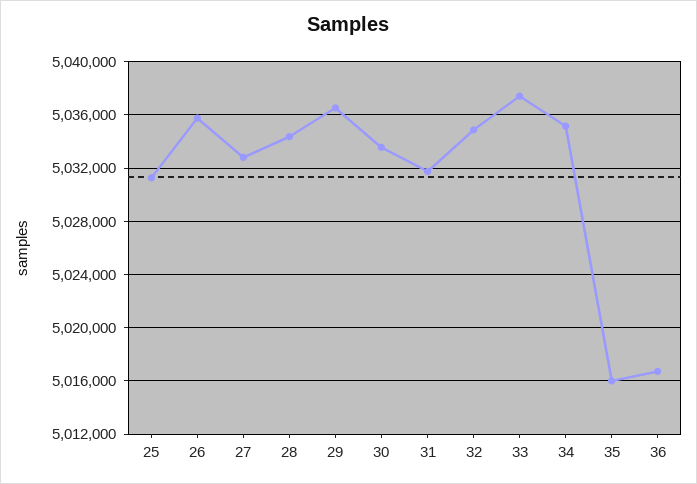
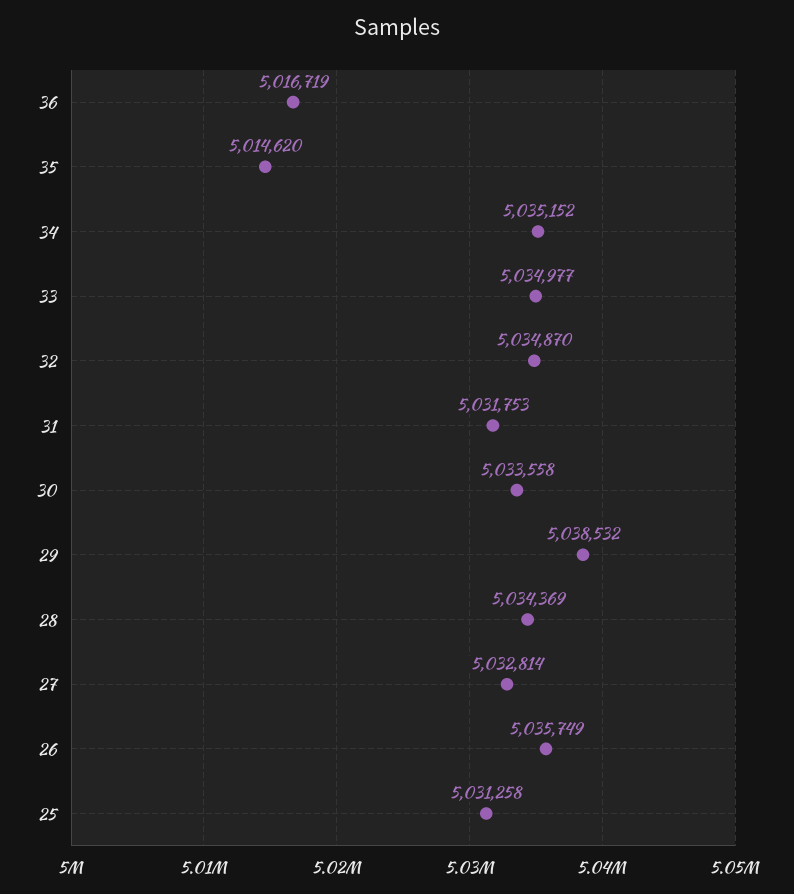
  {
    "25": 5031258,
    "26": 5035749,
    "27": 5032814,
    "28": 5034369,
-   "29": 5036500,
+   "29": 5038532,
    "30": 5033558,
    "31": 5031753,
    "32": 5034870,
-   "33": 5037500,
+   "33": 5034977,
    "34": 5035152,
-   "35": 5016000,
+   "35": 5014620,
    "36": 5016719
  }

